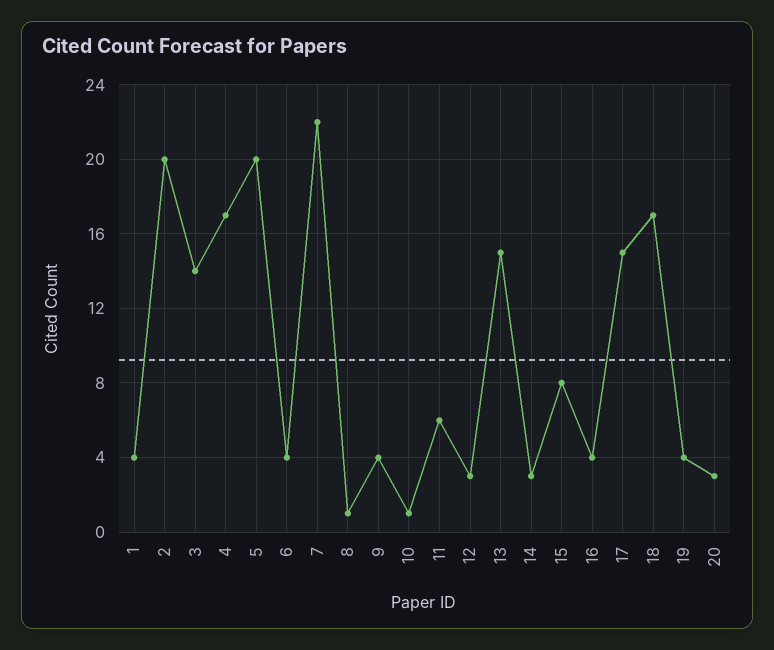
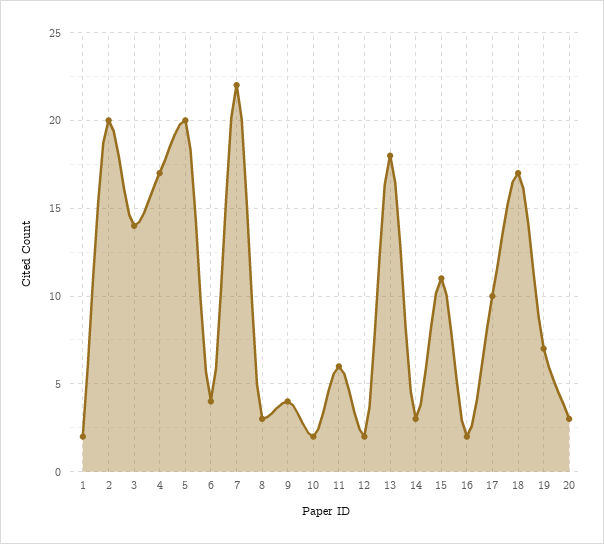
  {
-   "1": 4,
+   "1": 2,
    "2": 20,
    "3": 14,
    "4": 17,
    "5": 20,
    "6": 4,
    "7": 22,
-   "8": 1,
+   "8": 3,
    "9": 4,
-   "10": 1,
+   "10": 2,
    "11": 6,
-   "12": 3,
+   "12": 2,
-   "13": 15,
+   "13": 18,
    "14": 3,
-   "15": 8,
+   "15": 11,
-   "16": 4,
+   "16": 2,
-   "17": 15,
+   "17": 10,
    "18": 17,
-   "19": 4,
+   "19": 7,
    "20": 3
  }

